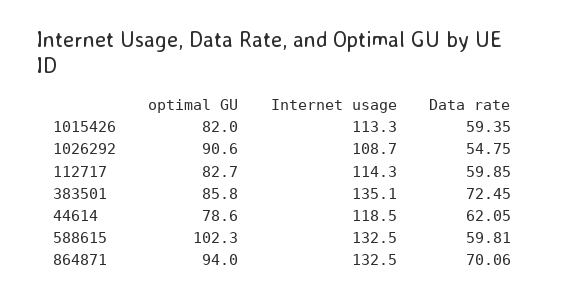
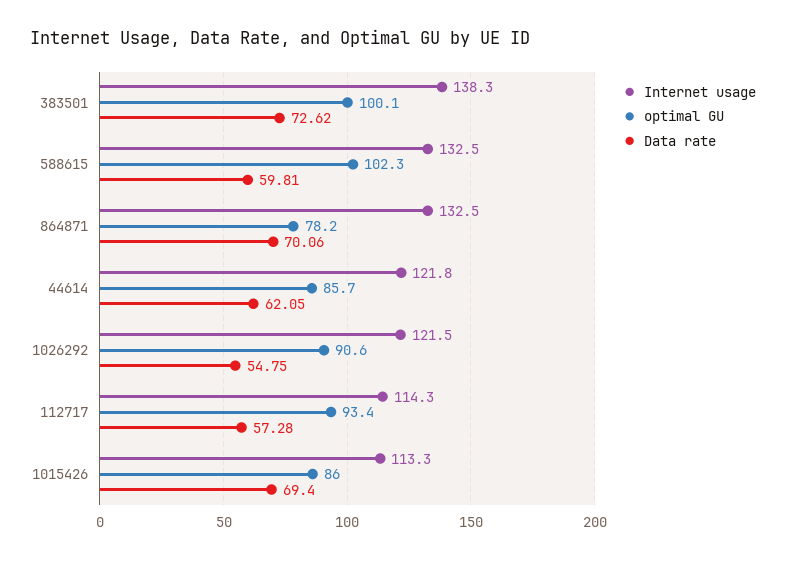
  {
    "optimal GU": {
-     "1015426": 82,
+     "1015426": 86,
      "1026292": 90.6,
-     "112717": 82.7,
+     "112717": 93.4,
-     "383501": 85.8,
+     "383501": 100.1,
-     "44614": 78.6,
+     "44614": 85.7,
      "588615": 102.3,
-     "864871": 94
+     "864871": 78.2
    },
    "Internet usage": {
      "1015426": 113.3,
-     "1026292": 108.7,
+     "1026292": 121.5,
      "112717": 114.3,
-     "383501": 135.1,
+     "383501": 138.3,
-     "44614": 118.5,
+     "44614": 121.8,
      "588615": 132.5,
      "864871": 132.5
    },
    "Data rate": {
-     "1015426": 59.35,
+     "1015426": 69.4,
      "1026292": 54.75,
-     "112717": 59.85,
+     "112717": 57.28,
-     "383501": 72.45,
+     "383501": 72.62,
      "44614": 62.05,
      "588615": 59.81,
      "864871": 70.06
    }
  }

